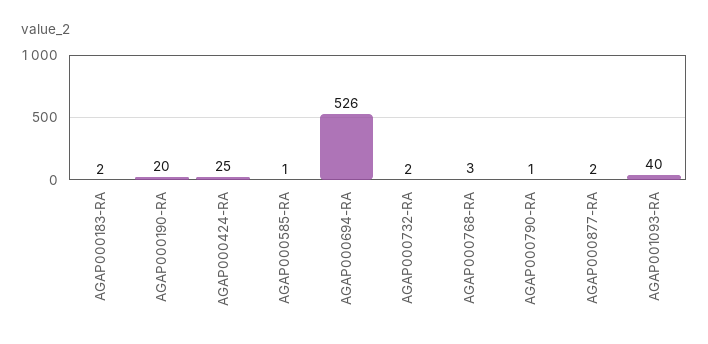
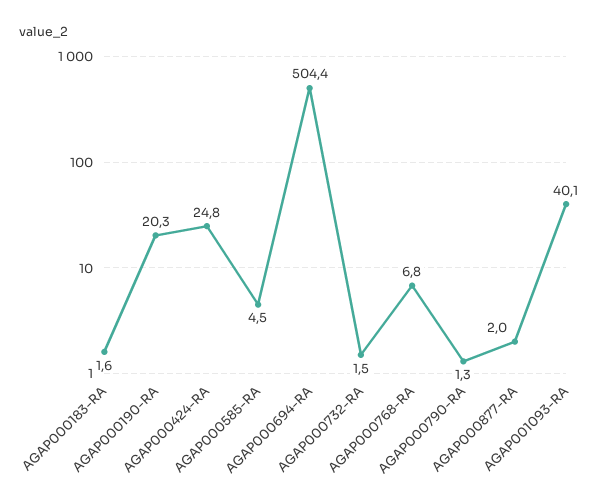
  {
    "AGAP000183-RA": 1.6,
    "AGAP000190-RA": 20.3,
    "AGAP000424-RA": 24.8,
-   "AGAP000585-RA": 1,
+   "AGAP000585-RA": 4.5,
-   "AGAP000694-RA": 526,
+   "AGAP000694-RA": 504.4,
    "AGAP000732-RA": 1.5,
-   "AGAP000768-RA": 3,
+   "AGAP000768-RA": 6.8,
    "AGAP000790-RA": 1.3,
    "AGAP000877-RA": 2,
    "AGAP001093-RA": 40.1
  }

